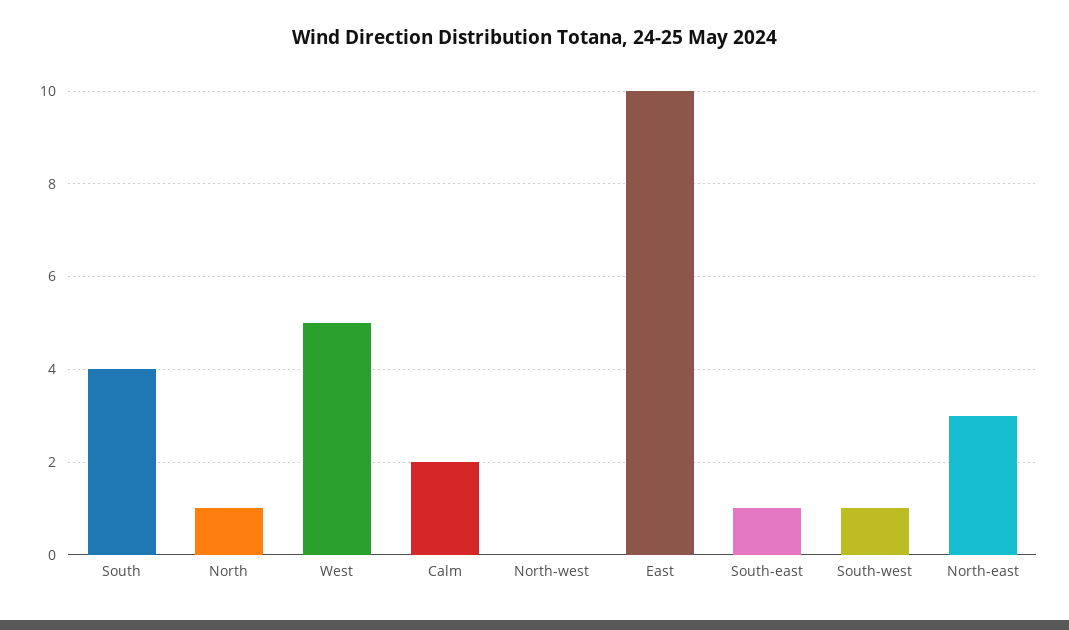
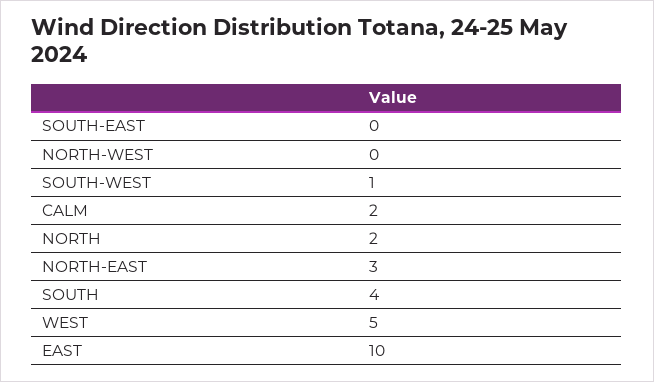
  {
    "South": 4,
-   "North": 1,
+   "North": 2,
    "West": 5,
    "Calm": 2,
    "North-west": 0,
    "East": 10,
-   "South-east": 1,
+   "South-east": 0,
    "South-west": 1,
    "North-east": 3
  }

